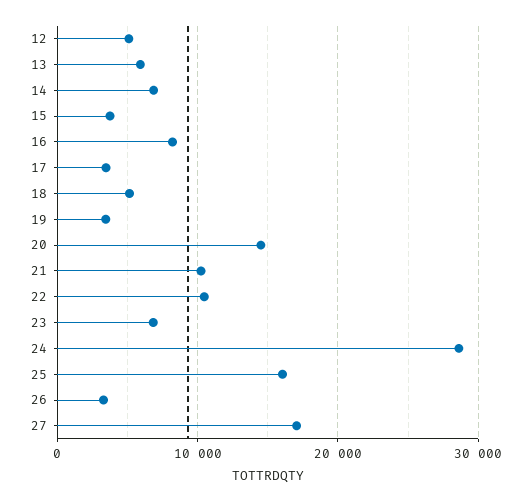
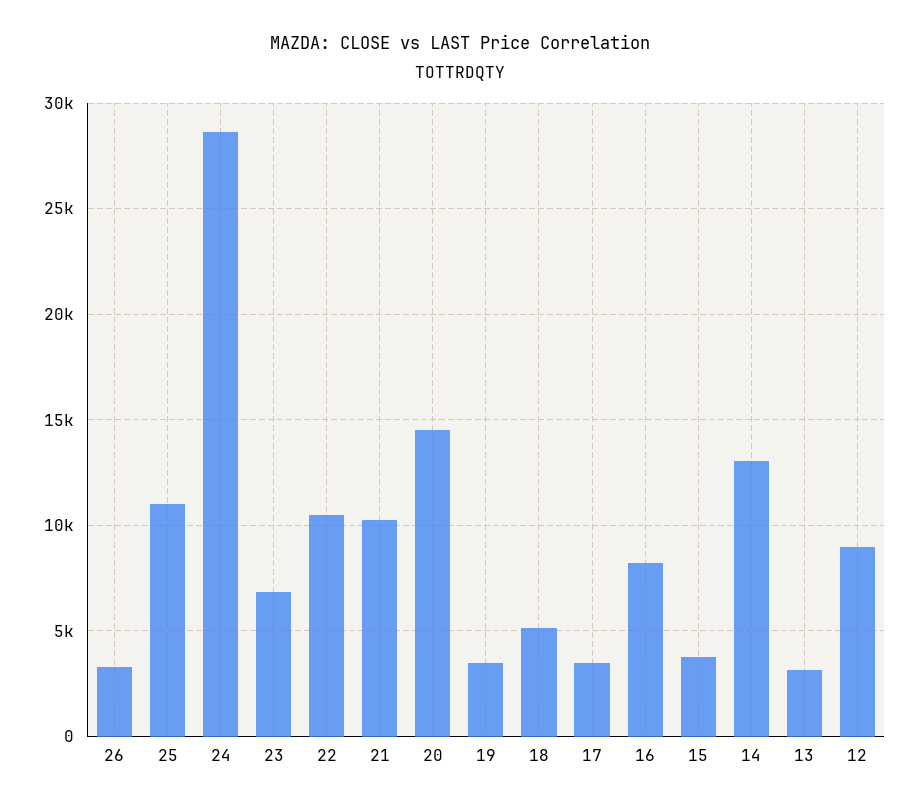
  {
-   "12": 5000,
+   "12": 9000,
-   "13": 6000,
+   "13": 3000,
-   "14": 7000,
+   "14": 13000,
    "15": 4000,
    "16": 8000,
    "17": 3500,
    "18": 5000,
    "19": 3500,
    "20": 14500,
    "21": 10000,
    "22": 10500,
    "23": 7000,
    "24": 28500,
-   "25": 16000,
+   "25": 11000,
-   "26": 3500,
+   "26": 3500
-   "27": 17000
  }

